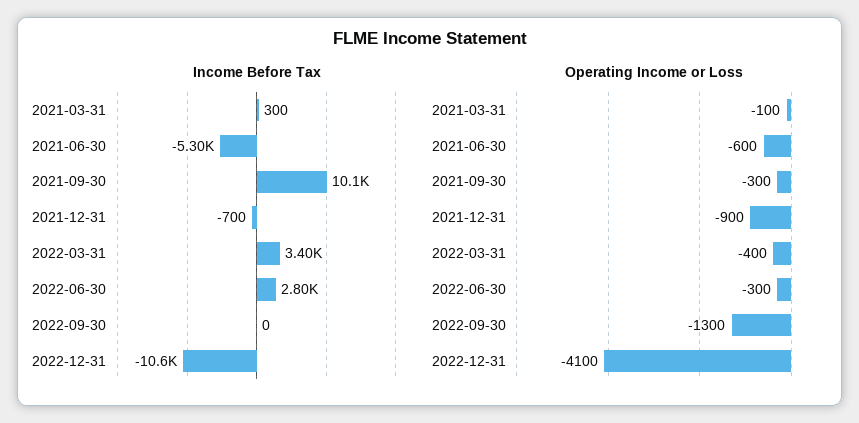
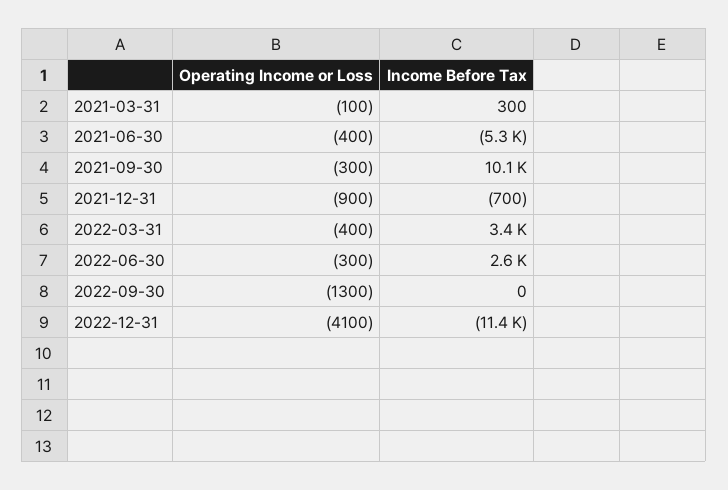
  {
    "Income Before Tax": {
      "2021-03-31": 300,
      "2021-06-30": -5300,
      "2021-09-30": 10100,
      "2021-12-31": -700,
      "2022-03-31": 3400,
-     "2022-06-30": 2800,
+     "2022-06-30": 2600,
      "2022-09-30": 0,
-     "2022-12-31": -10600
+     "2022-12-31": -11400
    },
    "Operating Income or Loss": {
      "2021-03-31": -100,
-     "2021-06-30": -600,
+     "2021-06-30": -400,
      "2021-09-30": -300,
      "2021-12-31": -900,
      "2022-03-31": -400,
      "2022-06-30": -300,
      "2022-09-30": -1300,
      "2022-12-31": -4100
    }
  }

